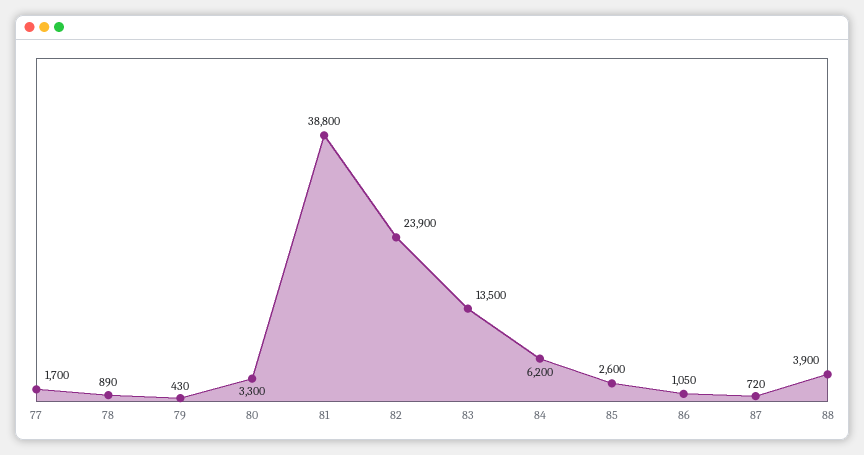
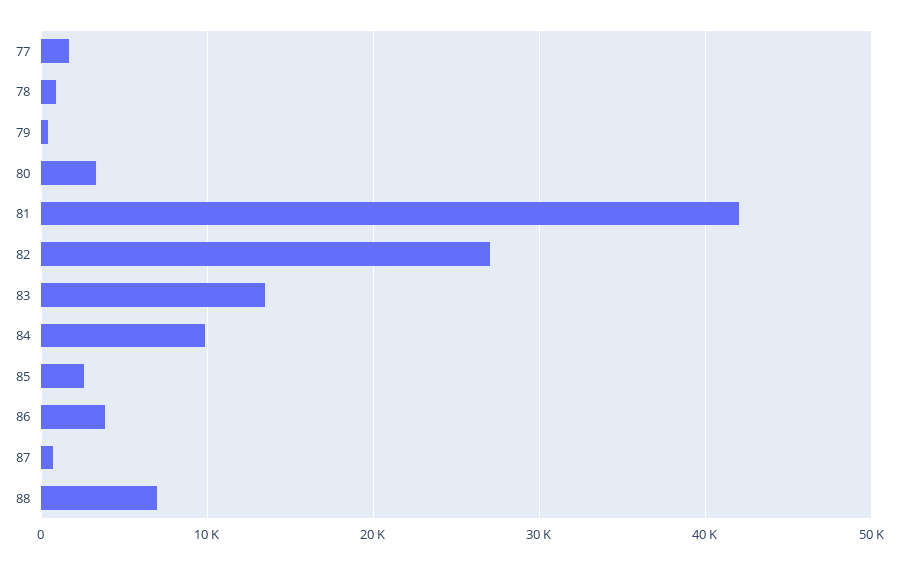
  {
    "77": 1700,
    "78": 890,
    "79": 430,
    "80": 3300,
-   "81": 38800,
+   "81": 42000,
-   "82": 23900,
+   "82": 27000,
    "83": 13500,
-   "84": 6200,
+   "84": 10000,
    "85": 2600,
-   "86": 1050,
+   "86": 4000,
    "87": 720,
-   "88": 3900
+   "88": 7000
  }

